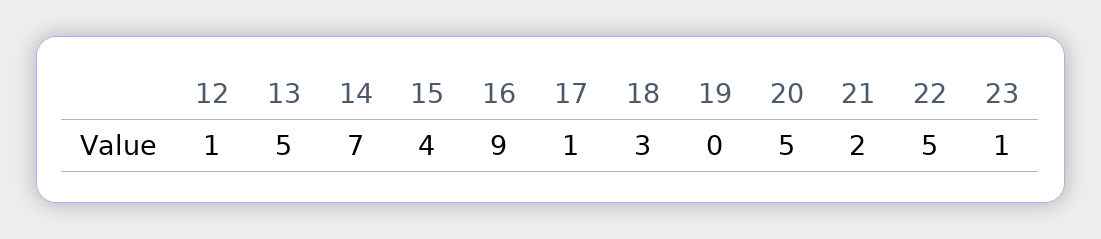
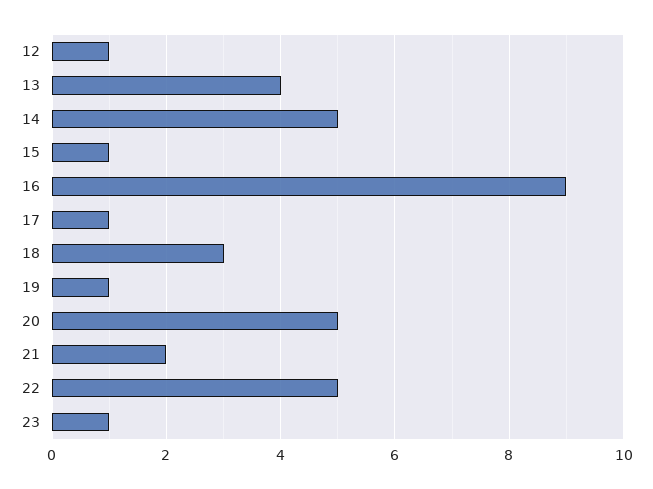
  {
    "12": 1,
-   "13": 5,
+   "13": 4,
-   "14": 7,
+   "14": 5,
-   "15": 4,
+   "15": 1,
    "16": 9,
    "17": 1,
    "18": 3,
-   "19": 0,
+   "19": 1,
    "20": 5,
    "21": 2,
    "22": 5,
    "23": 1
  }

